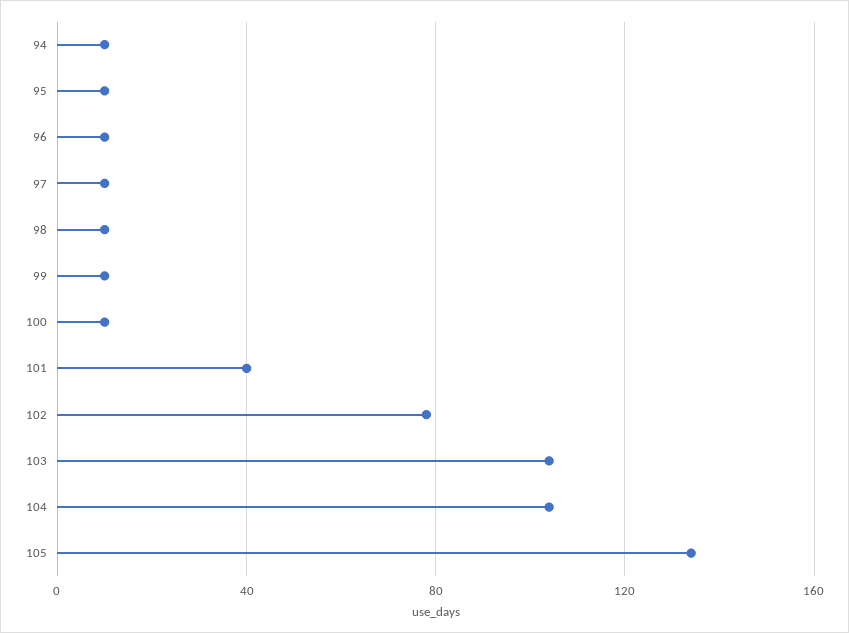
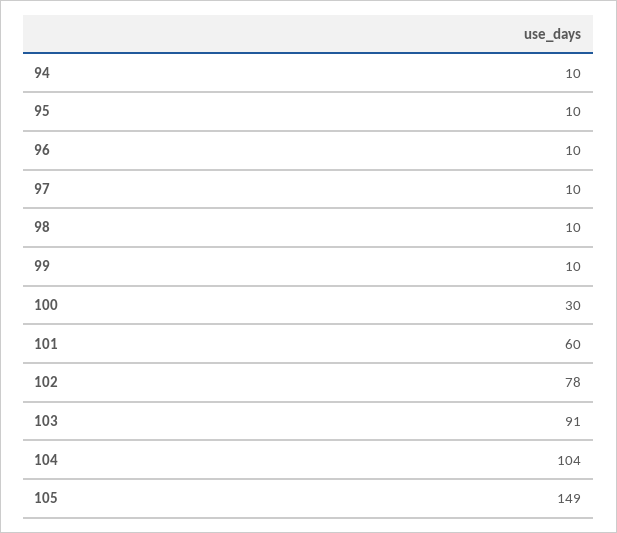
  {
    "94": 10,
    "95": 10,
    "96": 10,
    "97": 10,
    "98": 10,
    "99": 10,
-   "100": 10,
+   "100": 30,
-   "101": 40,
+   "101": 60,
    "102": 78,
-   "103": 105,
+   "103": 91,
    "104": 104,
-   "105": 135
+   "105": 149
  }

